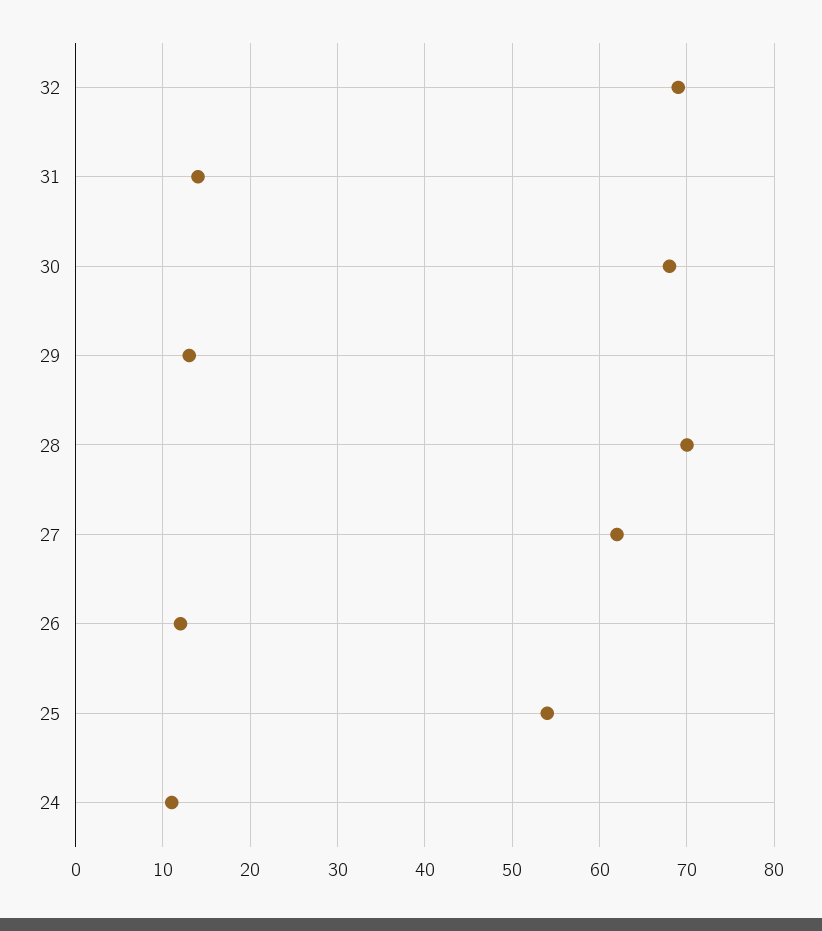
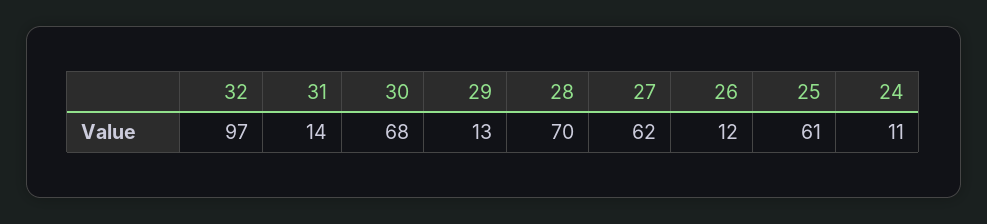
  {
-   "32": 69,
+   "32": 97,
    "31": 14,
    "30": 68,
    "29": 13,
    "28": 70,
    "27": 62,
    "26": 12,
-   "25": 54,
+   "25": 61,
    "24": 11
  }

